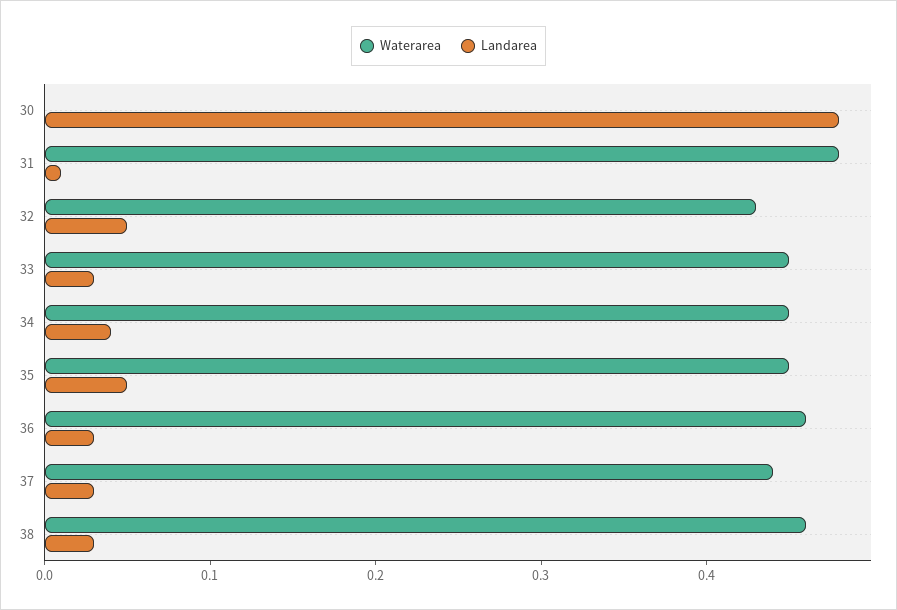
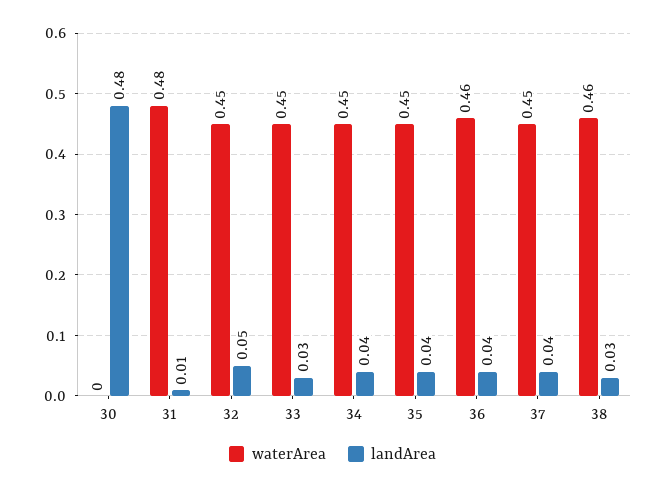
  {
    "Waterarea": {
      "30": 0,
      "31": 0.48,
-     "32": 0.43,
+     "32": 0.45,
      "33": 0.45,
      "34": 0.45,
      "35": 0.45,
      "36": 0.46,
-     "37": 0.44,
+     "37": 0.45,
      "38": 0.46
    },
    "Landarea": {
      "30": 0.48,
      "31": 0.01,
      "32": 0.05,
      "33": 0.03,
      "34": 0.04,
-     "35": 0.05,
+     "35": 0.04,
-     "36": 0.03,
+     "36": 0.04,
-     "37": 0.03,
+     "37": 0.04,
      "38": 0.03
    }
  }

